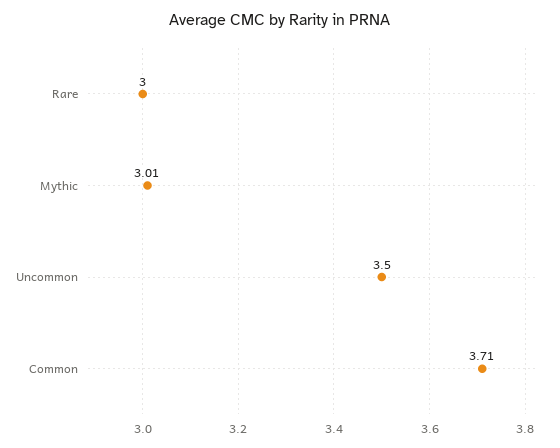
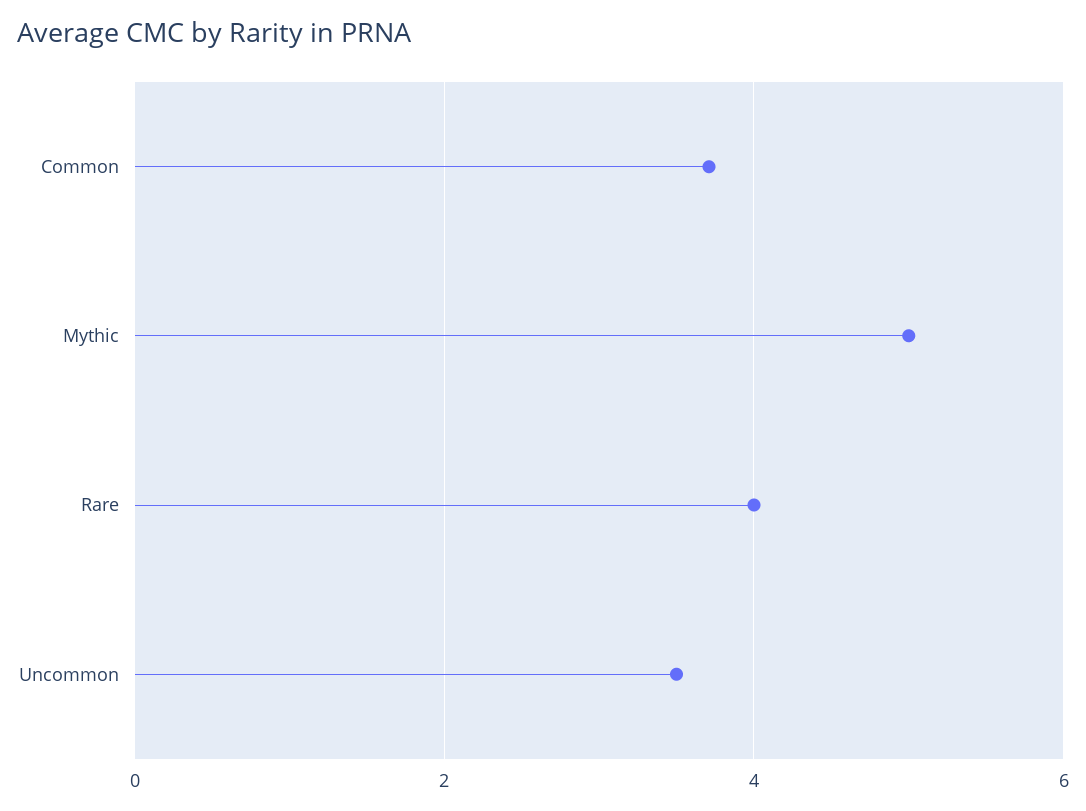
  {
-   "Rare": 3,
+   "Rare": 4,
-   "Mythic": 3.01,
+   "Mythic": 5,
    "Uncommon": 3.5,
    "Common": 3.71
  }

